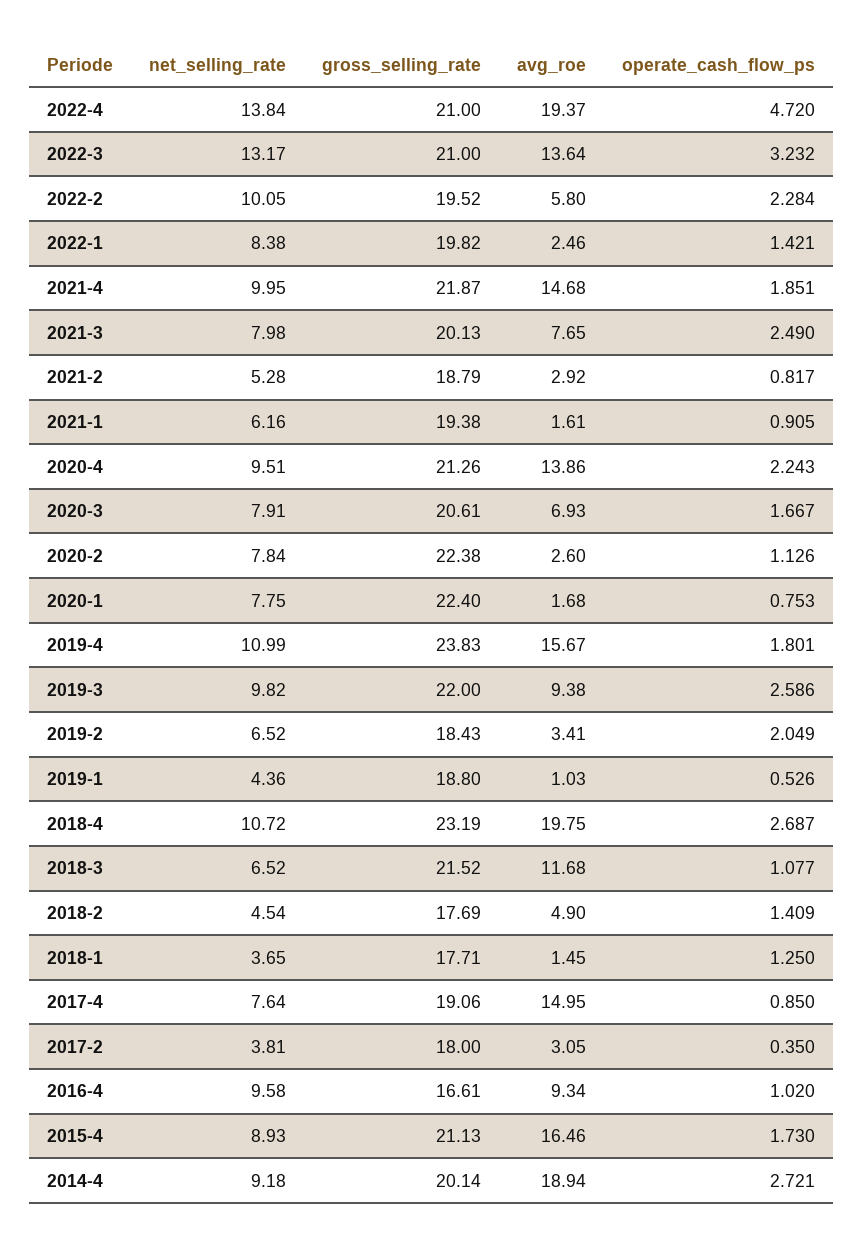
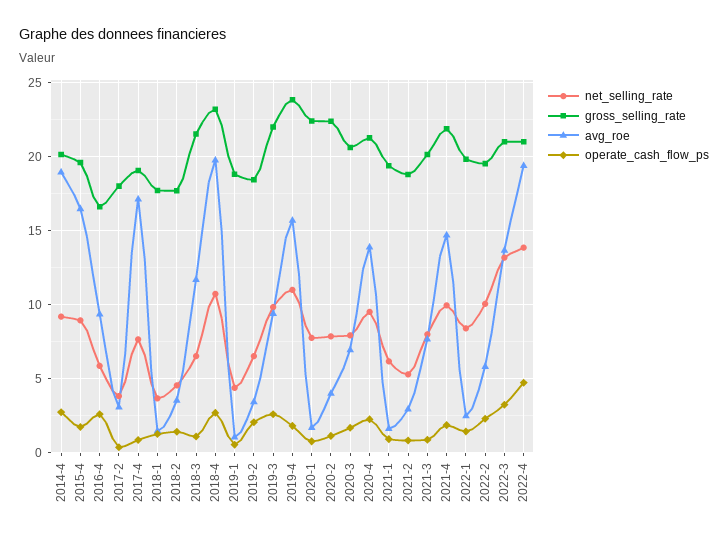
  {
    "net_selling_rate": {
      "2022-4": 13.84,
      "2022-3": 13.17,
      "2022-2": 10.05,
      "2022-1": 8.38,
      "2021-4": 9.95,
      "2021-3": 7.98,
      "2021-2": 5.28,
      "2021-1": 6.16,
      "2020-4": 9.51,
      "2020-3": 7.91,
      "2020-2": 7.84,
      "2020-1": 7.75,
      "2019-4": 10.99,
      "2019-3": 9.82,
      "2019-2": 6.52,
      "2019-1": 4.36,
      "2018-4": 10.72,
      "2018-3": 6.52,
      "2018-2": 4.54,
      "2018-1": 3.65,
      "2017-4": 7.64,
      "2017-2": 3.81,
-     "2016-4": 9.58,
+     "2016-4": 6,
      "2015-4": 8.93,
      "2014-4": 9.18
    },
    "gross_selling_rate": {
      "2022-4": 21,
      "2022-3": 21,
      "2022-2": 19.52,
      "2022-1": 19.82,
      "2021-4": 21.87,
      "2021-3": 20.13,
      "2021-2": 18.79,
      "2021-1": 19.38,
      "2020-4": 21.26,
      "2020-3": 20.61,
      "2020-2": 22.38,
      "2020-1": 22.4,
      "2019-4": 23.83,
      "2019-3": 22,
      "2019-2": 18.43,
      "2019-1": 18.8,
      "2018-4": 23.19,
      "2018-3": 21.52,
      "2018-2": 17.69,
      "2018-1": 17.71,
      "2017-4": 19.06,
      "2017-2": 18,
      "2016-4": 16.61,
-     "2015-4": 21.13,
+     "2015-4": 19.5,
      "2014-4": 20.14
    },
    "avg_roe": {
      "2022-4": 19.37,
      "2022-3": 13.64,
      "2022-2": 5.8,
      "2022-1": 2.46,
      "2021-4": 14.68,
      "2021-3": 7.65,
      "2021-2": 2.92,
      "2021-1": 1.61,
      "2020-4": 13.86,
      "2020-3": 6.93,
-     "2020-2": 2.6,
+     "2020-2": 4,
      "2020-1": 1.68,
      "2019-4": 15.67,
      "2019-3": 9.38,
      "2019-2": 3.41,
      "2019-1": 1.03,
      "2018-4": 19.75,
      "2018-3": 11.68,
-     "2018-2": 4.9,
+     "2018-2": 3.5,
      "2018-1": 1.45,
-     "2017-4": 14.95,
+     "2017-4": 17,
      "2017-2": 3.05,
      "2016-4": 9.34,
      "2015-4": 16.46,
      "2014-4": 18.94
    },
    "operate_cash_flow_ps": {
      "2022-4": 4.72,
      "2022-3": 3.232,
      "2022-2": 2.284,
      "2022-1": 1.421,
      "2021-4": 1.851,
-     "2021-3": 2.49,
+     "2021-3": 1,
      "2021-2": 0.817,
      "2021-1": 0.905,
      "2020-4": 2.243,
      "2020-3": 1.667,
      "2020-2": 1.126,
      "2020-1": 0.753,
      "2019-4": 1.801,
      "2019-3": 2.586,
      "2019-2": 2.049,
      "2019-1": 0.526,
      "2018-4": 2.687,
      "2018-3": 1.077,
      "2018-2": 1.409,
      "2018-1": 1.25,
      "2017-4": 0.85,
      "2017-2": 0.35,
-     "2016-4": 1.02,
+     "2016-4": 2.5,
      "2015-4": 1.73,
      "2014-4": 2.721
    }
  }

